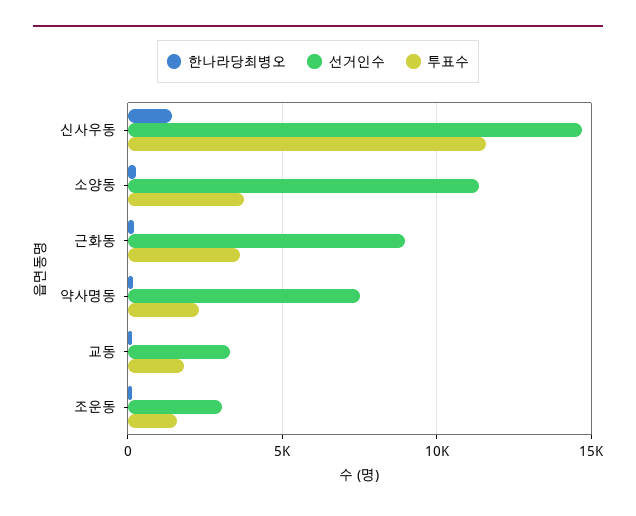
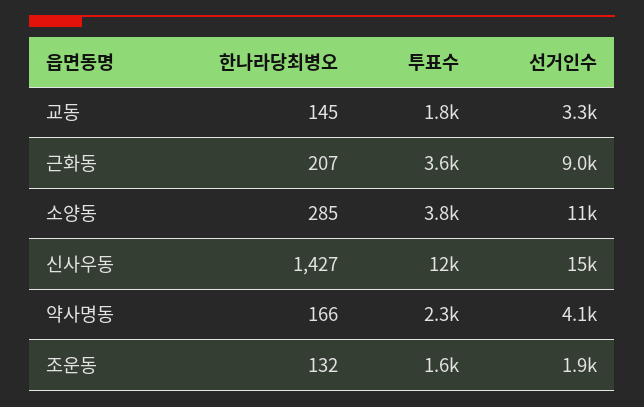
  {
    "한나라당최병오": {
      "신사우동": 1427,
      "소양동": 285,
      "근화동": 207,
      "약사명동": 166,
      "교동": 145,
      "조운동": 132
    },
    "선거인수": {
      "신사우동": 15000,
      "소양동": 11000,
      "근화동": 9000,
-     "약사명동": 7500,
+     "약사명동": 4100,
      "교동": 3300,
-     "조운동": 3000
+     "조운동": 1900
    },
    "투표수": {
      "신사우동": 12000,
      "소양동": 3800,
      "근화동": 3600,
      "약사명동": 2300,
      "교동": 1800,
      "조운동": 1600
    }
  }

